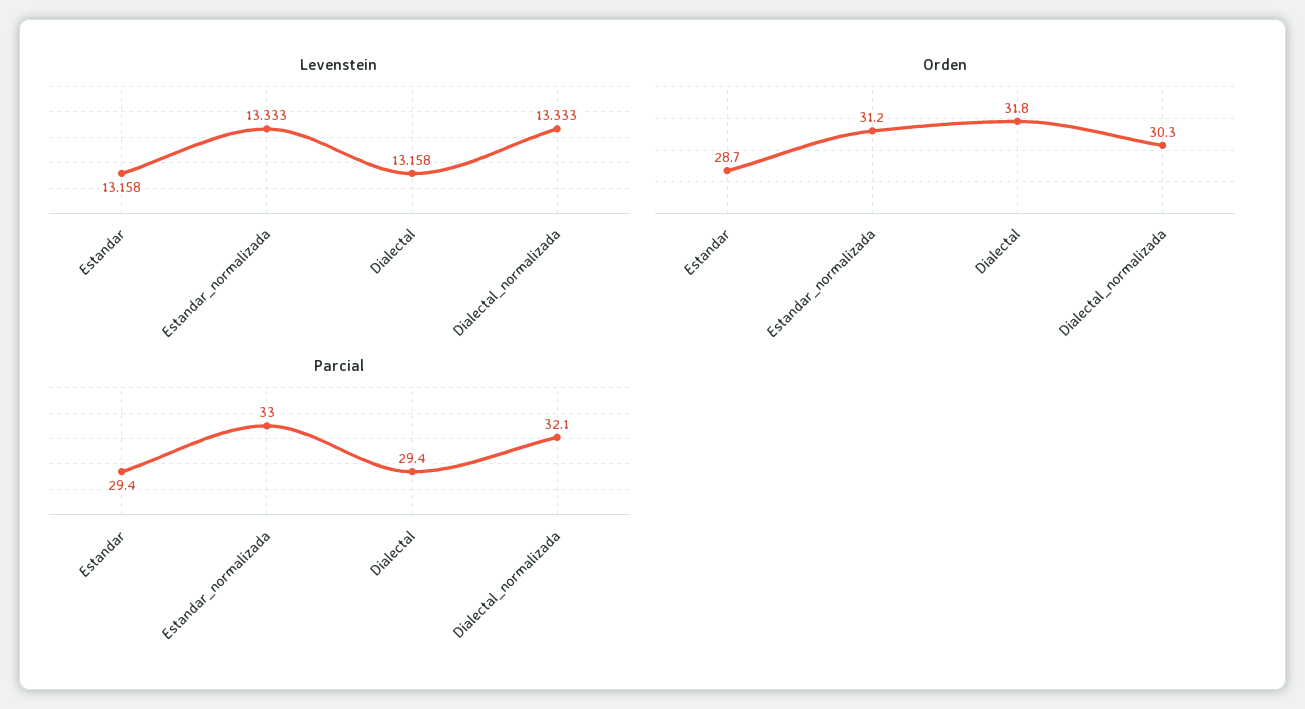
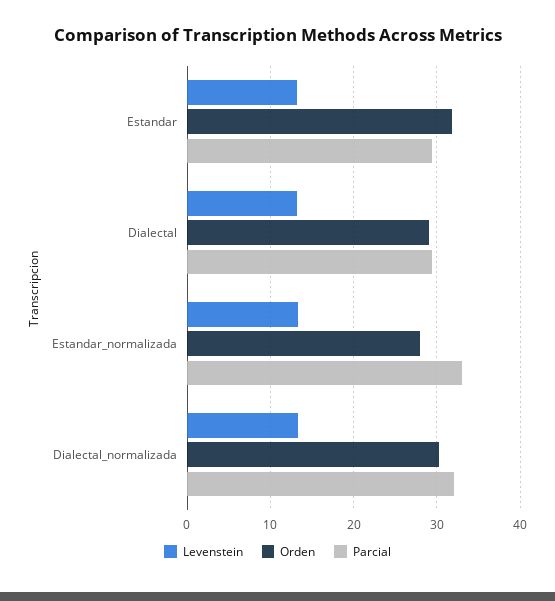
  {
    "Levenstein": {
      "Estandar": 13.158,
      "Estandar_normalizada": 13.333,
      "Dialectal": 13.158,
      "Dialectal_normalizada": 13.333
    },
    "Orden": {
-     "Estandar": 28.7,
+     "Estandar": 32,
-     "Estandar_normalizada": 31.2,
+     "Estandar_normalizada": 28,
-     "Dialectal": 31.8,
+     "Dialectal": 29,
      "Dialectal_normalizada": 30.3
    },
    "Parcial": {
      "Estandar": 29.4,
      "Estandar_normalizada": 33,
      "Dialectal": 29.4,
      "Dialectal_normalizada": 32.1
    }
  }

